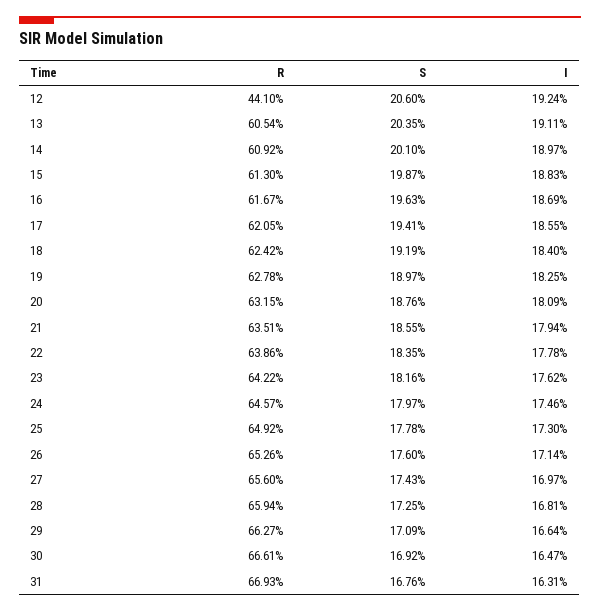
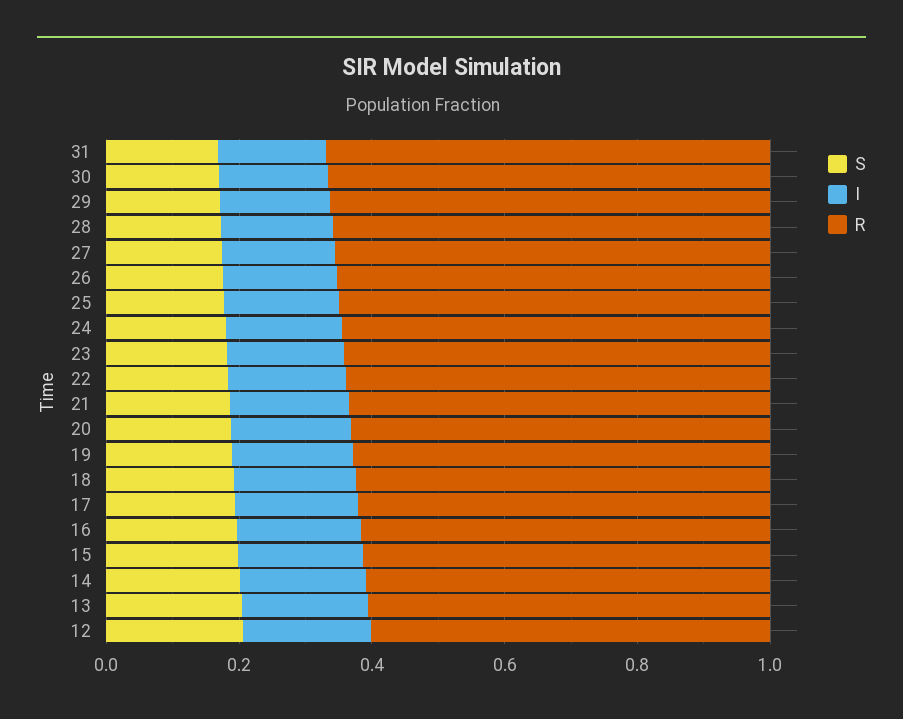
  {
    "R": {
-     "12": 0.441,
+     "12": 0.6,
      "13": 0.6054,
      "14": 0.6092,
      "15": 0.613,
      "16": 0.6167,
      "17": 0.6205,
      "18": 0.6242,
      "19": 0.6278,
      "20": 0.6315,
      "21": 0.6351,
      "22": 0.6386,
      "23": 0.6422,
      "24": 0.6457,
      "25": 0.6492,
      "26": 0.6526,
      "27": 0.656,
      "28": 0.6594,
      "29": 0.6627,
      "30": 0.6661,
      "31": 0.6693
    },
    "S": {
      "12": 0.206,
      "13": 0.2035,
      "14": 0.201,
      "15": 0.1987,
      "16": 0.1963,
      "17": 0.1941,
      "18": 0.1919,
      "19": 0.1897,
      "20": 0.1876,
      "21": 0.1855,
      "22": 0.1835,
      "23": 0.1816,
      "24": 0.1797,
      "25": 0.1778,
      "26": 0.176,
      "27": 0.1743,
      "28": 0.1725,
      "29": 0.1709,
      "30": 0.1692,
      "31": 0.1676
    },
    "I": {
      "12": 0.1924,
      "13": 0.1911,
      "14": 0.1897,
      "15": 0.1883,
      "16": 0.1869,
      "17": 0.1855,
      "18": 0.184,
      "19": 0.1825,
      "20": 0.1809,
      "21": 0.1794,
      "22": 0.1778,
      "23": 0.1762,
      "24": 0.1746,
      "25": 0.173,
      "26": 0.1714,
      "27": 0.1697,
      "28": 0.1681,
      "29": 0.1664,
      "30": 0.1647,
      "31": 0.1631
    }
  }

